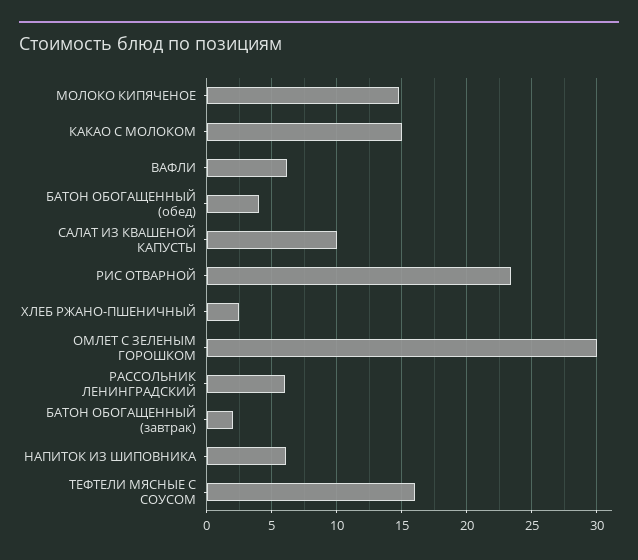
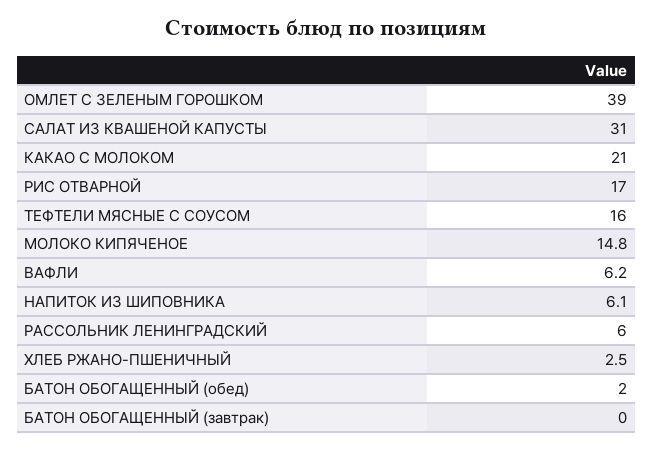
  {
    "МОЛОКО КИПЯЧЕНОЕ": 14.8,
-   "КАКАО С МОЛОКОМ": 15,
+   "КАКАО С МОЛОКОМ": 21,
    "ВАФЛИ": 6.2,
-   "БАТОН ОБОГАЩЕННЫЙ (обед)": 4,
+   "БАТОН ОБОГАЩЕННЫЙ (обед)": 2,
-   "САЛАТ ИЗ КВАШЕНОЙ КАПУСТЫ": 10,
+   "САЛАТ ИЗ КВАШЕНОЙ КАПУСТЫ": 31,
-   "РИС ОТВАРНОЙ": 23.5,
+   "РИС ОТВАРНОЙ": 17,
    "ХЛЕБ РЖАНО-ПШЕНИЧНЫЙ": 2.5,
-   "ОМЛЕТ С ЗЕЛЕНЫМ ГОРОШКОМ": 30,
+   "ОМЛЕТ С ЗЕЛЕНЫМ ГОРОШКОМ": 39,
    "РАССОЛЬНИК ЛЕНИНГРАДСКИЙ": 6,
-   "БАТОН ОБОГАЩЕННЫЙ (завтрак)": 2,
+   "БАТОН ОБОГАЩЕННЫЙ (завтрак)": 0,
    "НАПИТОК ИЗ ШИПОВНИКА": 6.1,
    "ТЕФТЕЛИ МЯСНЫЕ С СОУСОМ": 16
  }

